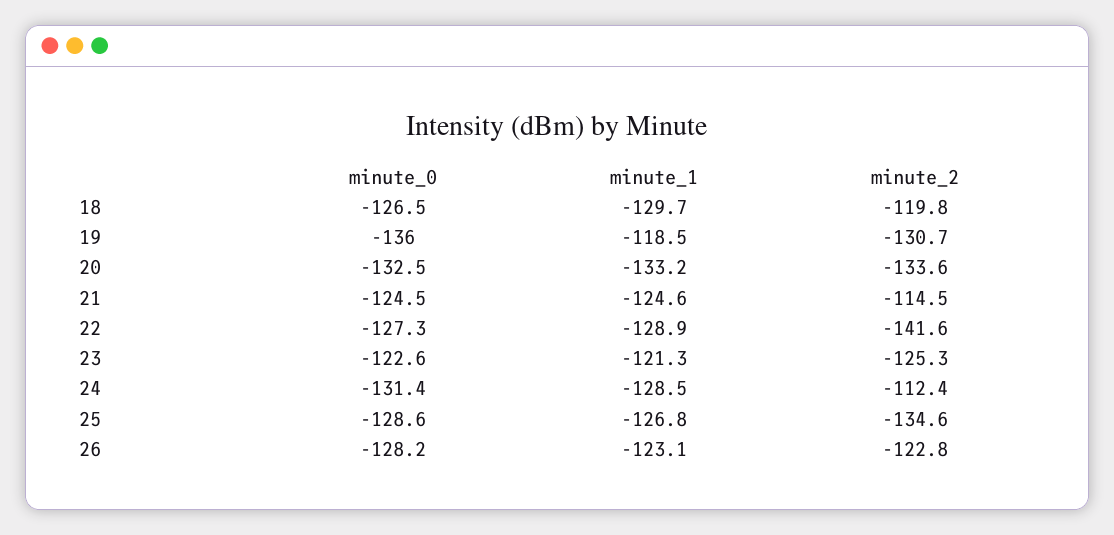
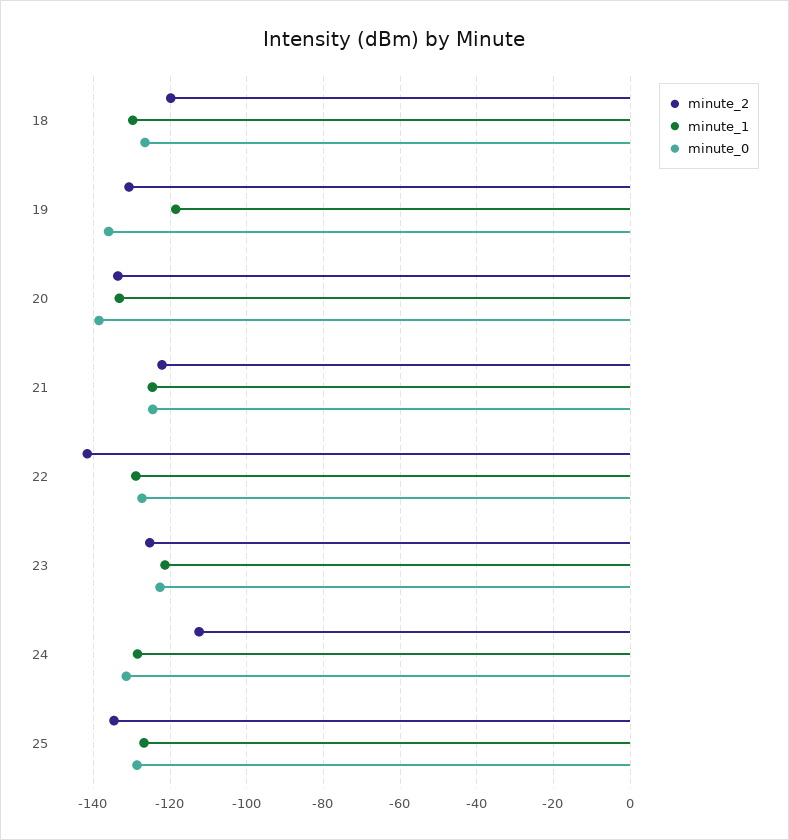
  {
    "minute_0": {
      "18": -126.5,
      "19": -136,
-     "20": -132.5,
+     "20": -138,
      "21": -124.5,
      "22": -127.3,
      "23": -122.6,
      "24": -131.4,
-     "25": -128.6,
+     "25": -128.6
-     "26": -128.2
    },
    "minute_1": {
      "18": -129.7,
      "19": -118.5,
      "20": -133.2,
      "21": -124.6,
      "22": -128.9,
      "23": -121.3,
      "24": -128.5,
-     "25": -126.8,
+     "25": -126.8
-     "26": -123.1
    },
    "minute_2": {
      "18": -119.8,
      "19": -130.7,
      "20": -133.6,
-     "21": -114.5,
+     "21": -122,
      "22": -141.6,
      "23": -125.3,
      "24": -112.4,
-     "25": -134.6,
+     "25": -134.6
-     "26": -122.8
    }
  }

